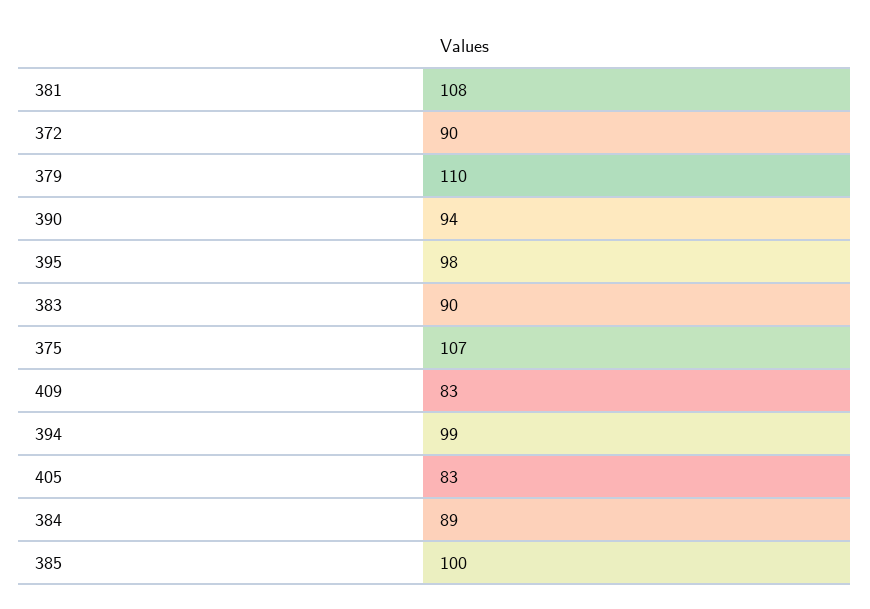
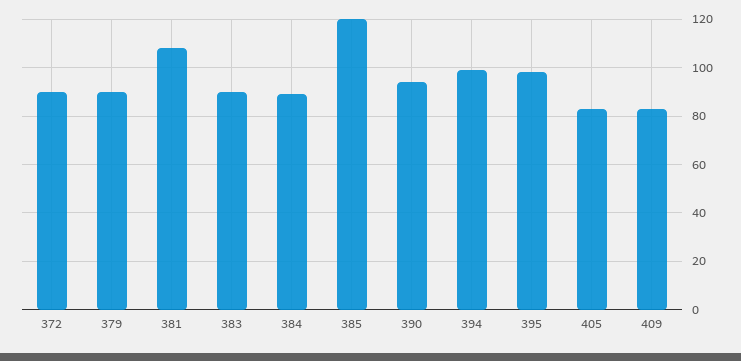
  {
    "381": 108,
    "372": 90,
-   "379": 110,
+   "379": 90,
    "390": 94,
    "395": 98,
    "383": 90,
-   "375": 107,
    "409": 83,
    "394": 99,
    "405": 83,
    "384": 89,
-   "385": 100
+   "385": 120
  }

